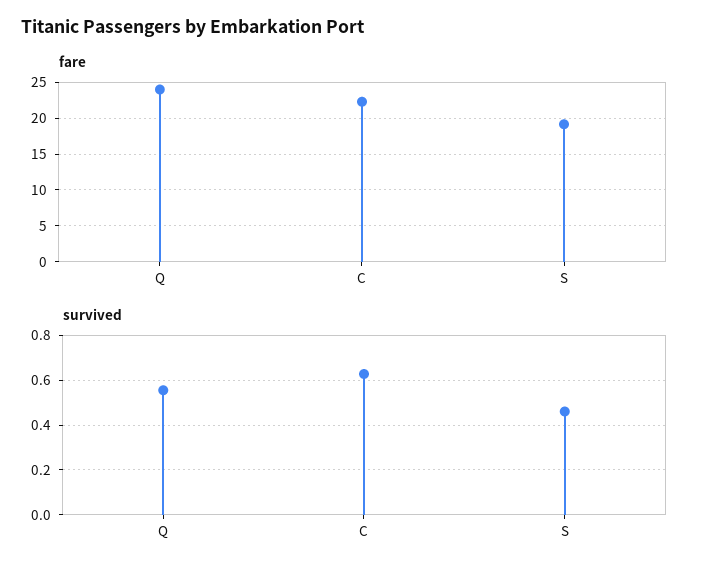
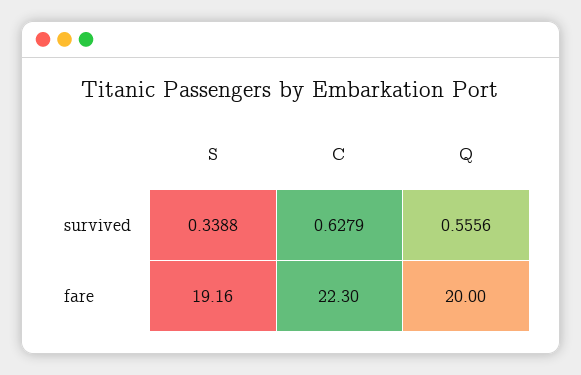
  {
    "fare": {
-     "Q": 24,
+     "Q": 20,
      "C": 22.3,
      "S": 19.16
    },
    "survived": {
      "Q": 0.5556,
      "C": 0.6279,
-     "S": 0.45
+     "S": 0.3388
    }
  }

